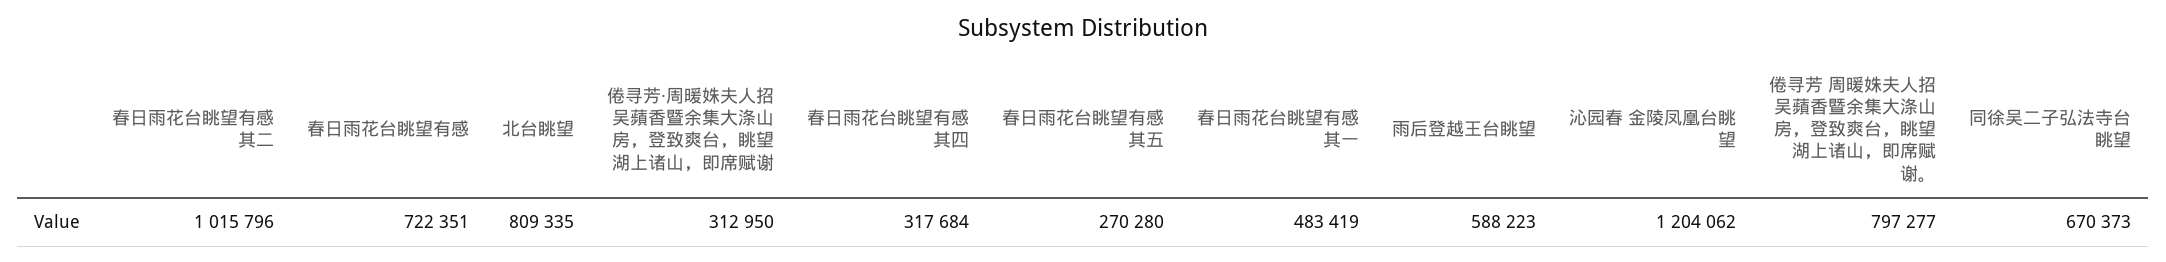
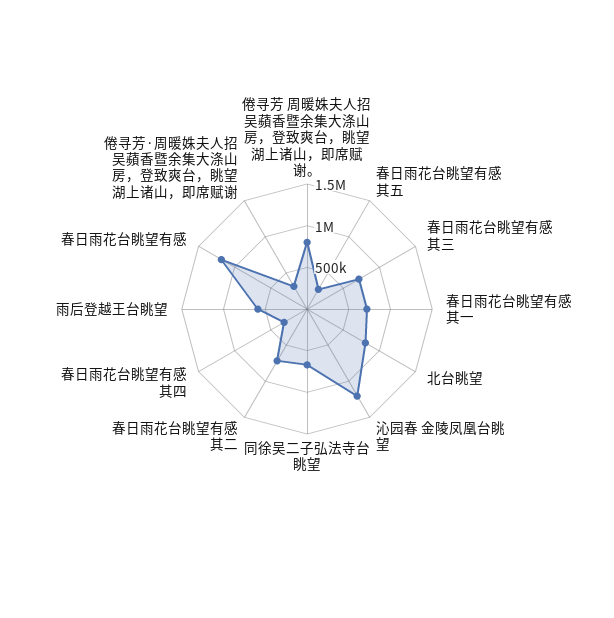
  {
-   "春日雨花台眺望有感 其二": 1015796,
+   "春日雨花台眺望有感 其二": 700000,
-   "春日雨花台眺望有感": 722351,
+   "春日雨花台眺望有感": 1200000,
    "北台眺望": 809335,
    "倦寻芳·周暖姝夫人招吴蘋香暨余集大涤山房，登致爽台，眺望湖上诸山，即席赋谢": 312950,
    "春日雨花台眺望有感 其四": 317684,
    "春日雨花台眺望有感 其五": 270280,
-   "春日雨花台眺望有感 其一": 483419,
+   "春日雨花台眺望有感 其一": 700000,
    "雨后登越王台眺望": 588223,
    "沁园春 金陵凤凰台眺望": 1204062,
    "倦寻芳 周暖姝夫人招吴蘋香暨余集大涤山房，登致爽台，眺望湖上诸山，即席赋谢。": 797277,
-   "同徐吴二子弘法寺台眺望": 670373
+   "同徐吴二子弘法寺台眺望": 670373,
+   "春日雨花台眺望有感 其三": 700000
  }

